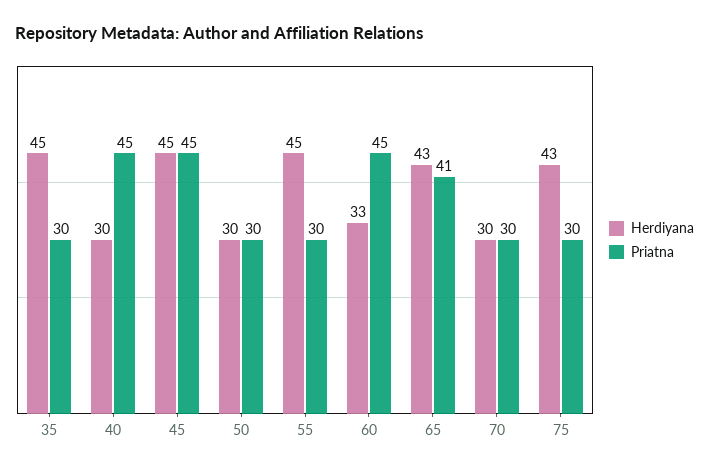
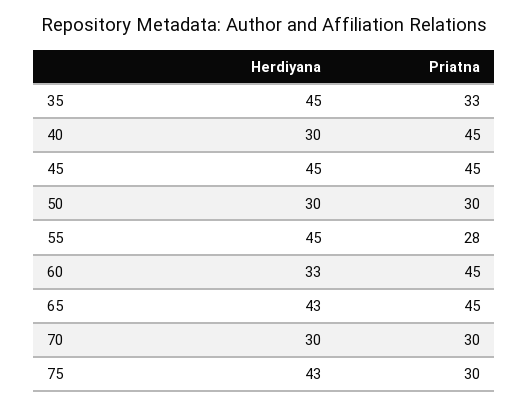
  {
    "Herdiyana": {
      "35": 45,
      "40": 30,
      "45": 45,
      "50": 30,
      "55": 45,
      "60": 33,
      "65": 43,
      "70": 30,
      "75": 43
    },
    "Priatna": {
-     "35": 30,
+     "35": 33,
      "40": 45,
      "45": 45,
      "50": 30,
-     "55": 30,
+     "55": 28,
      "60": 45,
-     "65": 41,
+     "65": 45,
      "70": 30,
      "75": 30
    }
  }

